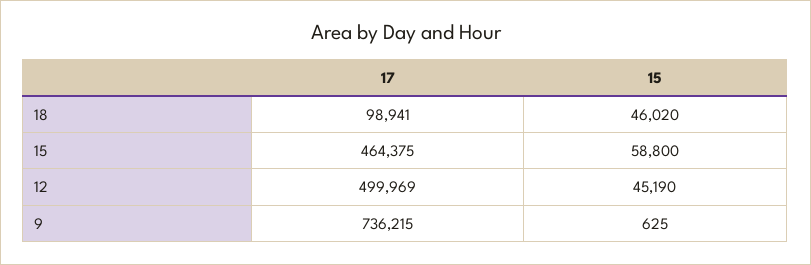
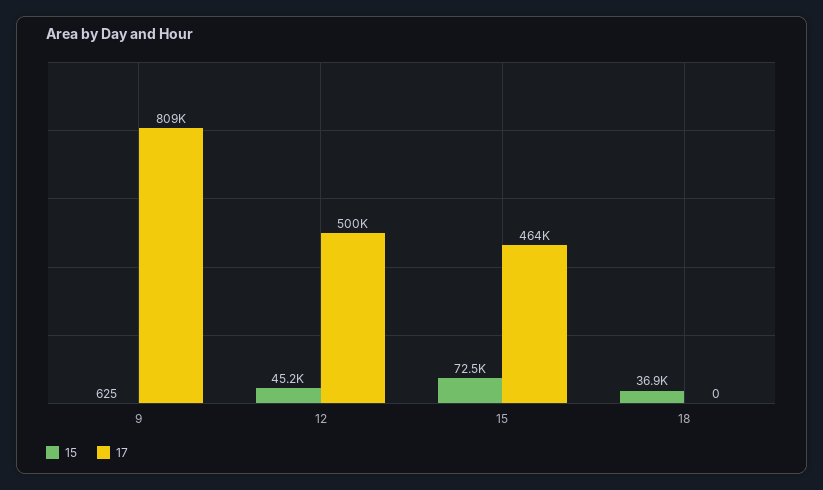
  {
    "17": {
-     "18": 98941,
+     "18": 0,
      "15": 464375,
      "12": 499969,
-     "9": 736215
+     "9": 809000
    },
    "15": {
-     "18": 46020,
+     "18": 36900,
-     "15": 58800,
+     "15": 72500,
      "12": 45190,
      "9": 625
    }
  }

